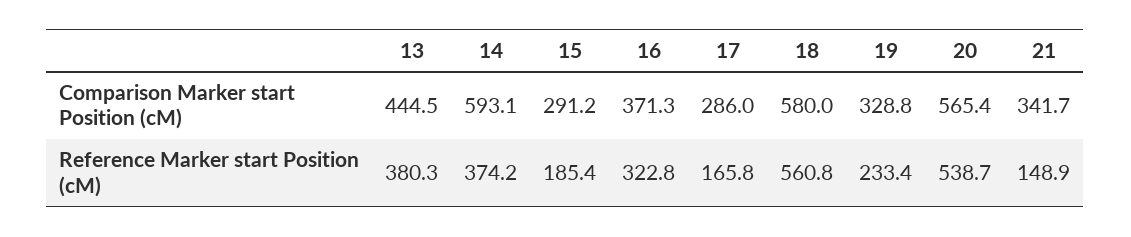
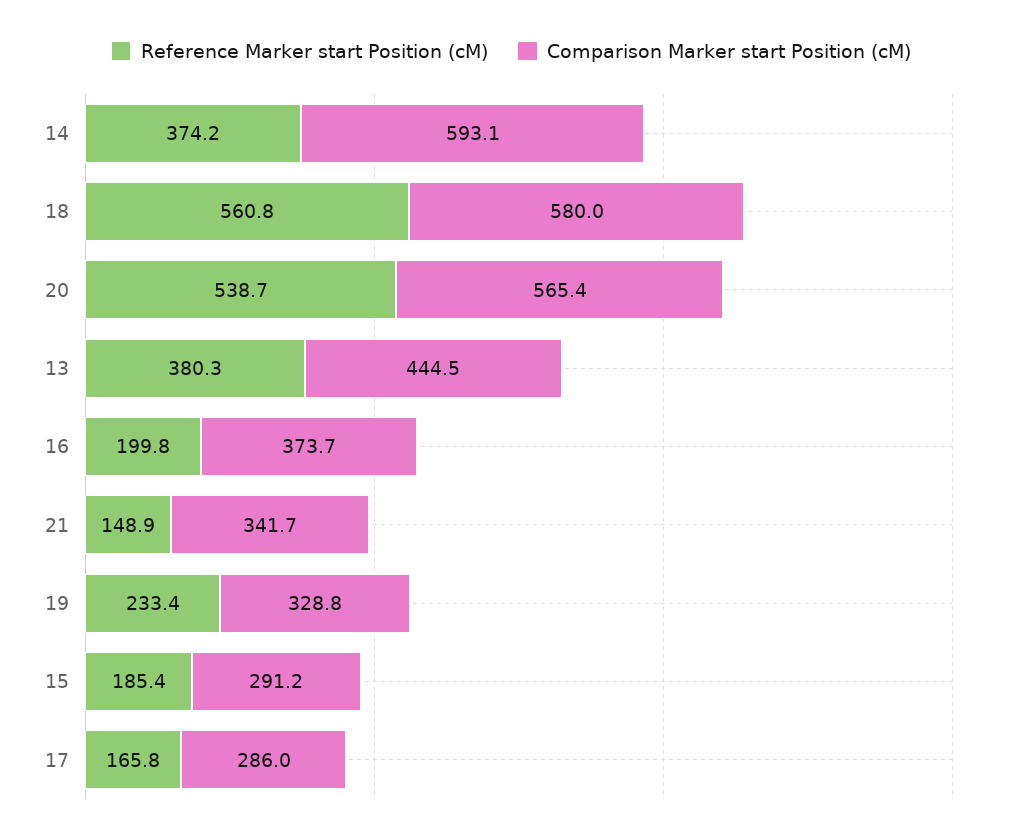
  {
    "Comparison Marker start Position (cM)": {
      "13": 444.5,
      "14": 593.1,
      "15": 291.2,
-     "16": 371.3,
+     "16": 373.7,
      "17": 286,
      "18": 580,
      "19": 328.8,
      "20": 565.4,
      "21": 341.7
    },
    "Reference Marker start Position (cM)": {
      "13": 380.3,
      "14": 374.2,
      "15": 185.4,
-     "16": 322.8,
+     "16": 199.8,
      "17": 165.8,
      "18": 560.8,
      "19": 233.4,
      "20": 538.7,
      "21": 148.9
    }
  }

